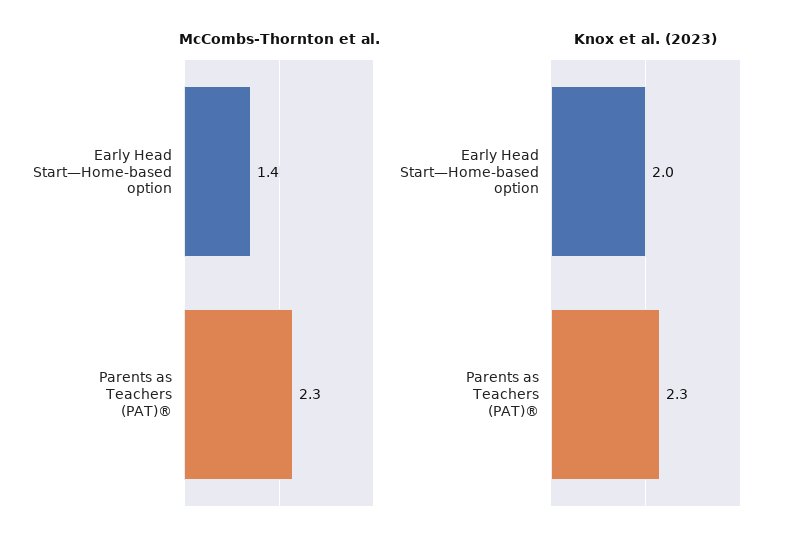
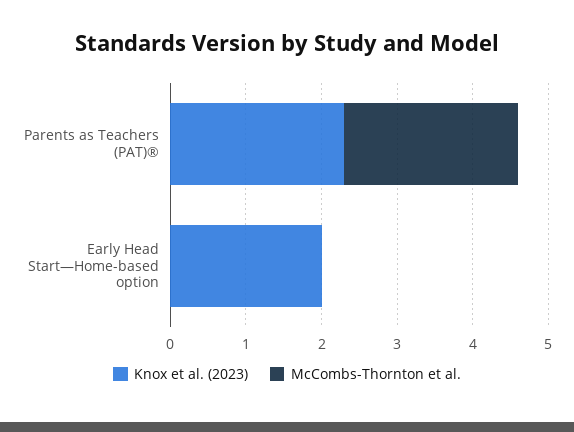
  {
    "McCombs-Thornton et al.": {
-     "Early Head Start—Home-based option": 1.4,
+     "Early Head Start—Home-based option": 0,
      "Parents as Teachers (PAT)®": 2.3
    },
    "Knox et al. (2023)": {
      "Early Head Start—Home-based option": 2,
      "Parents as Teachers (PAT)®": 2.3
    }
  }

